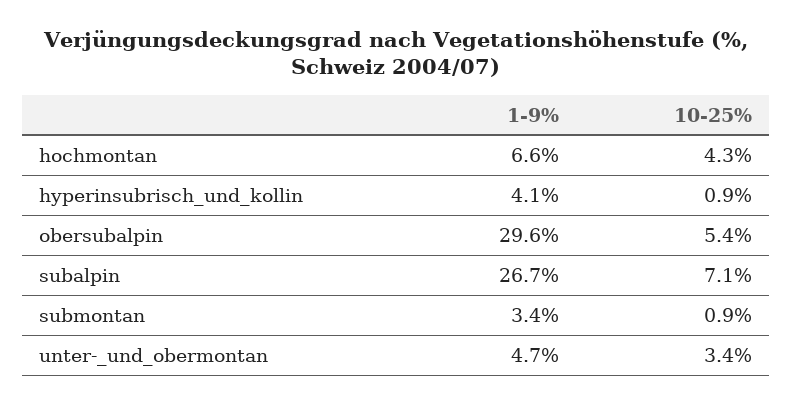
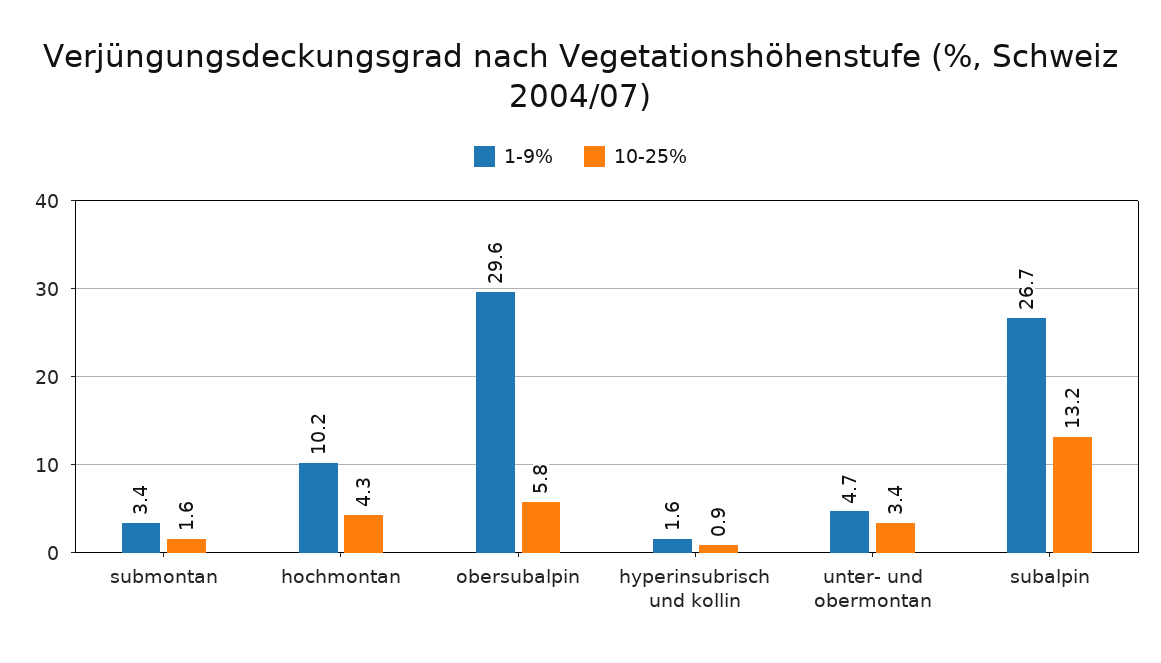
  {
    "1-9%": {
-     "hochmontan": 6.6,
+     "hochmontan": 10.2,
-     "hyperinsubrisch_und_kollin": 4.1,
+     "hyperinsubrisch_und_kollin": 1.6,
      "obersubalpin": 29.6,
      "subalpin": 26.7,
      "submontan": 3.4,
      "unter-_und_obermontan": 4.7
    },
    "10-25%": {
      "hochmontan": 4.3,
      "hyperinsubrisch_und_kollin": 0.9,
-     "obersubalpin": 5.4,
+     "obersubalpin": 5.8,
-     "subalpin": 7.1,
+     "subalpin": 13.2,
-     "submontan": 0.9,
+     "submontan": 1.6,
      "unter-_und_obermontan": 3.4
    }
  }

